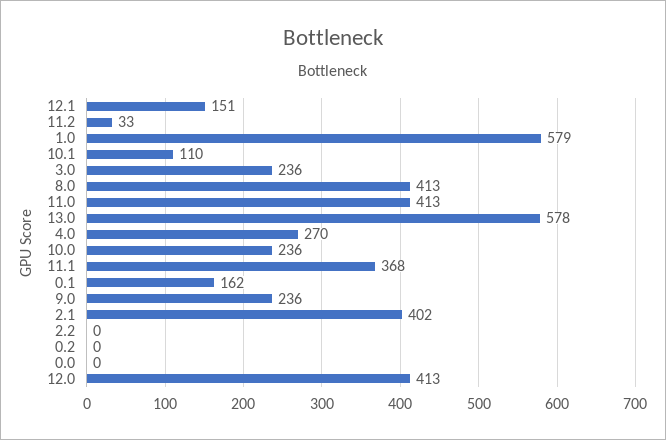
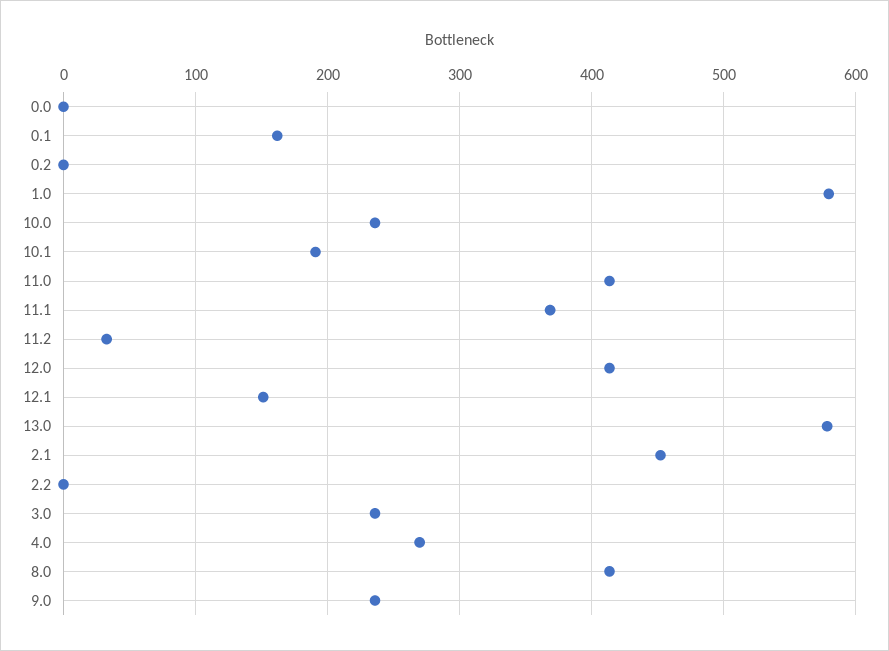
  {
    "12.1": 151,
    "11.2": 33,
    "1.0": 579,
-   "10.1": 110,
+   "10.1": 190,
    "3.0": 236,
    "8.0": 413,
    "11.0": 413,
    "13.0": 578,
    "4.0": 270,
    "10.0": 236,
    "11.1": 368,
    "0.1": 162,
    "9.0": 236,
-   "2.1": 402,
+   "2.1": 450,
    "2.2": 0,
    "0.2": 0,
    "0.0": 0,
    "12.0": 413
  }

